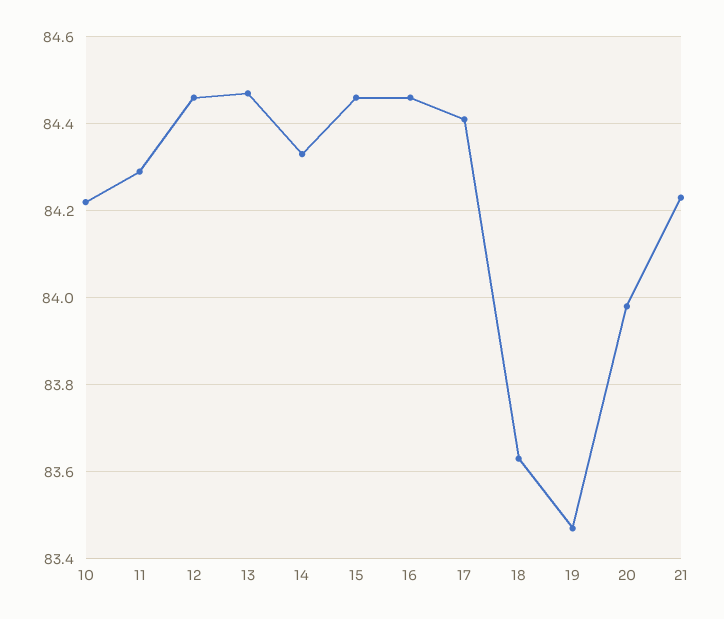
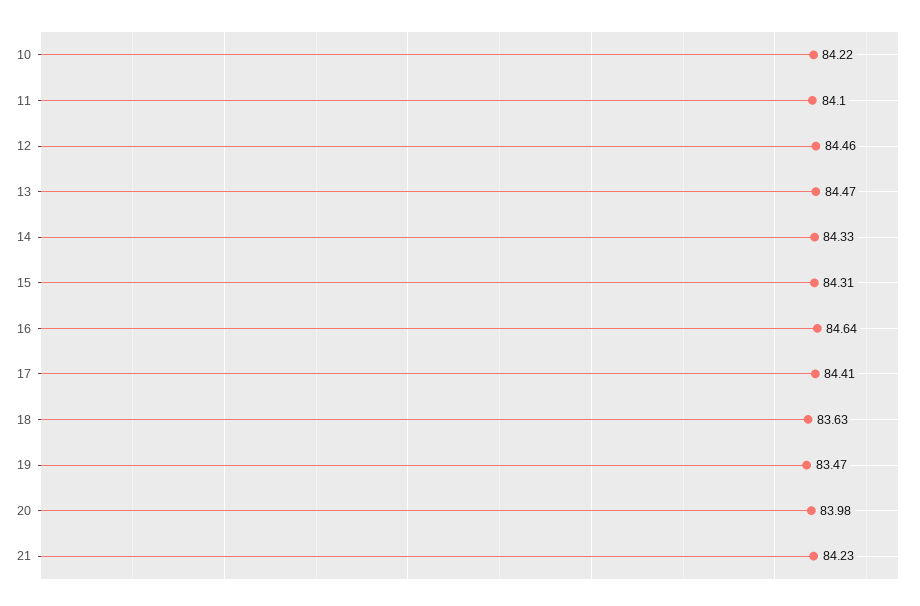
  {
    "10": 84.22,
-   "11": 84.3,
+   "11": 84.1,
    "12": 84.46,
    "13": 84.47,
    "14": 84.33,
-   "15": 84.45,
+   "15": 84.31,
-   "16": 84.45,
+   "16": 84.64,
    "17": 84.41,
    "18": 83.63,
    "19": 83.47,
    "20": 83.98,
    "21": 84.23
  }

